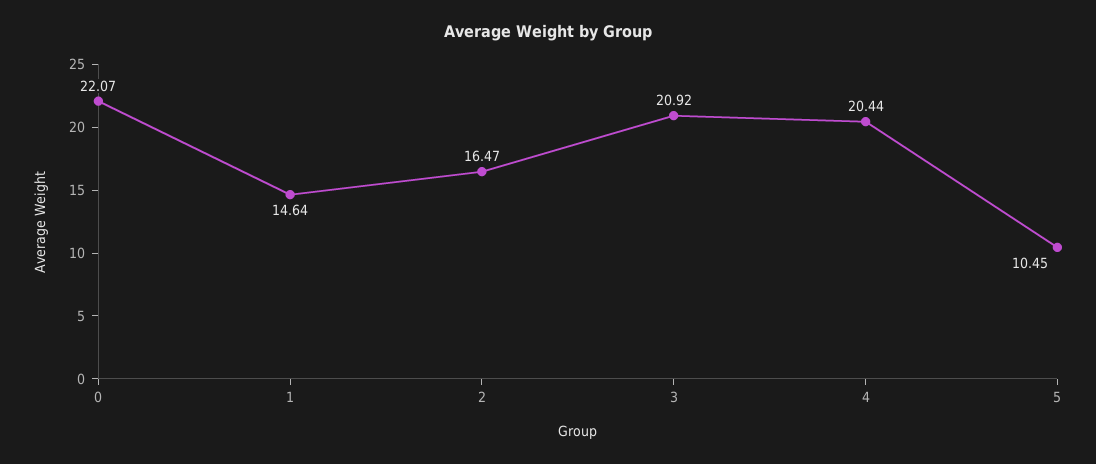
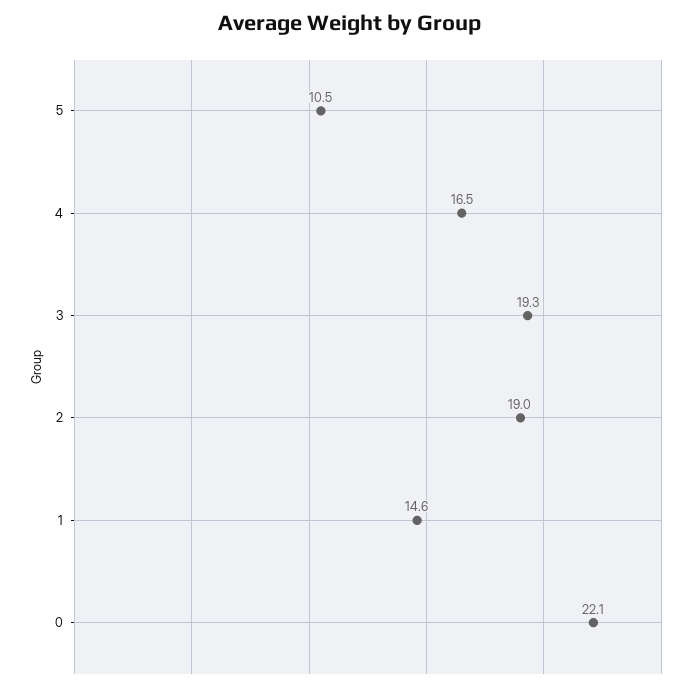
  {
    "0": 22.07,
    "1": 14.64,
-   "2": 16.47,
+   "2": 19,
-   "3": 20.92,
+   "3": 19.3,
-   "4": 20.44,
+   "4": 16.5,
    "5": 10.45
  }

